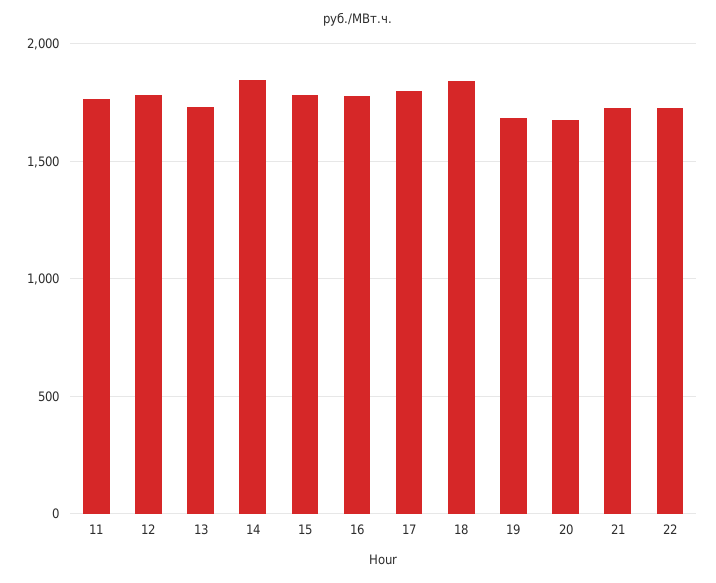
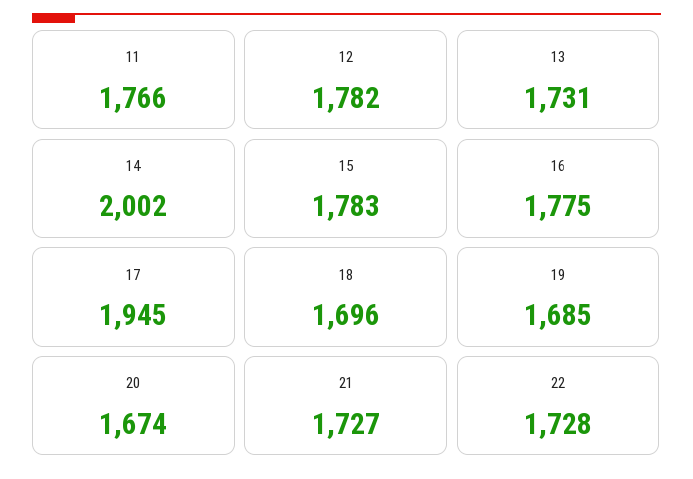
  {
    "11": 1766,
    "12": 1782,
    "13": 1731,
-   "14": 1850,
+   "14": 2002,
    "15": 1783,
    "16": 1775,
-   "17": 1800,
+   "17": 1945,
-   "18": 1850,
+   "18": 1696,
    "19": 1685,
    "20": 1674,
    "21": 1727,
    "22": 1728
  }

